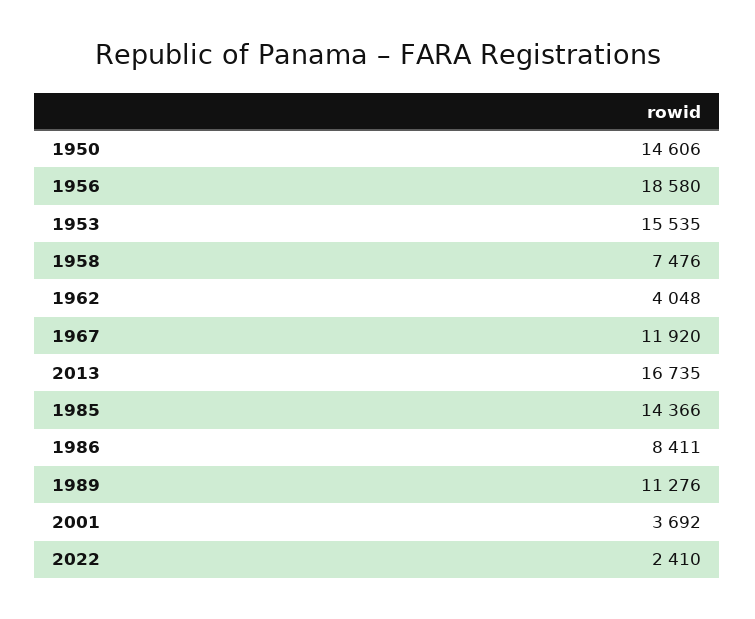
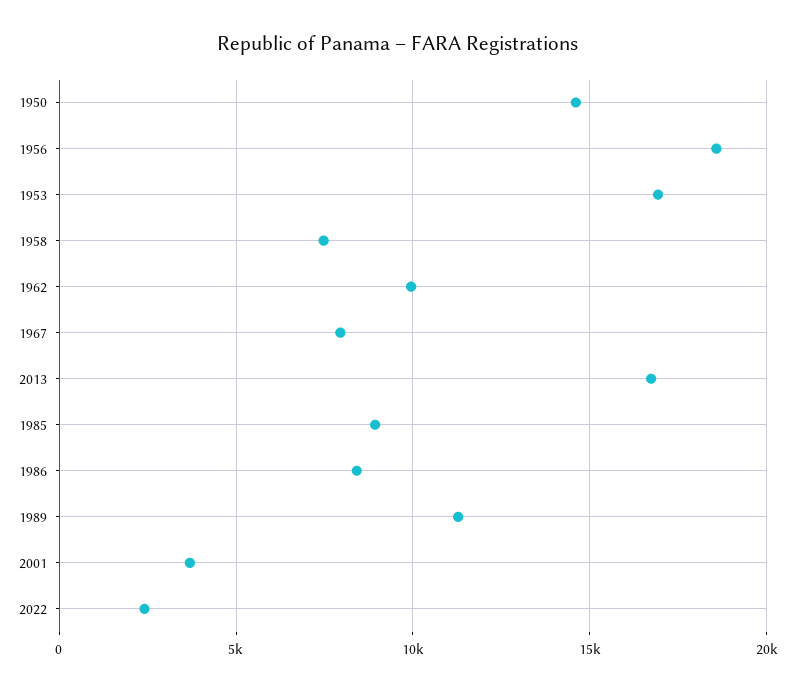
  {
    "1950": 14606,
    "1956": 18580,
-   "1953": 15535,
+   "1953": 17000,
    "1958": 7476,
-   "1962": 4048,
+   "1962": 10000,
-   "1967": 11920,
+   "1967": 8000,
    "2013": 16735,
-   "1985": 14366,
+   "1985": 9000,
    "1986": 8411,
    "1989": 11276,
    "2001": 3692,
    "2022": 2410
  }

